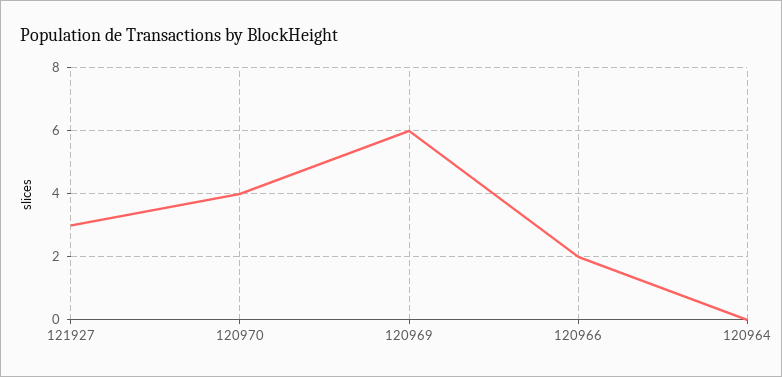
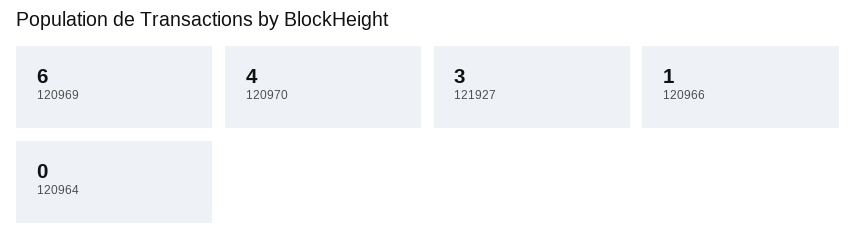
  {
    "121927": 3,
    "120970": 4,
    "120969": 6,
-   "120966": 2,
+   "120966": 1,
    "120964": 0
  }

